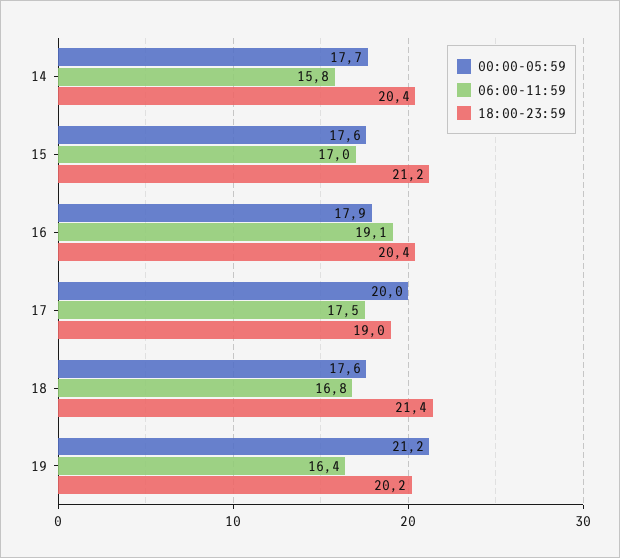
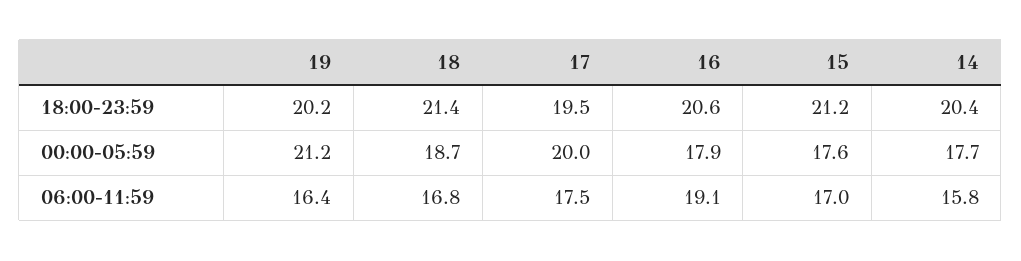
  {
    "00:00-05:59": {
      "14": 17.7,
      "15": 17.6,
      "16": 17.9,
      "17": 20,
-     "18": 17.6,
+     "18": 18.7,
      "19": 21.2
    },
    "06:00-11:59": {
      "14": 15.8,
      "15": 17,
      "16": 19.1,
      "17": 17.5,
      "18": 16.8,
      "19": 16.4
    },
    "18:00-23:59": {
      "14": 20.4,
      "15": 21.2,
-     "16": 20.4,
+     "16": 20.6,
-     "17": 19,
+     "17": 19.5,
      "18": 21.4,
      "19": 20.2
    }
  }

